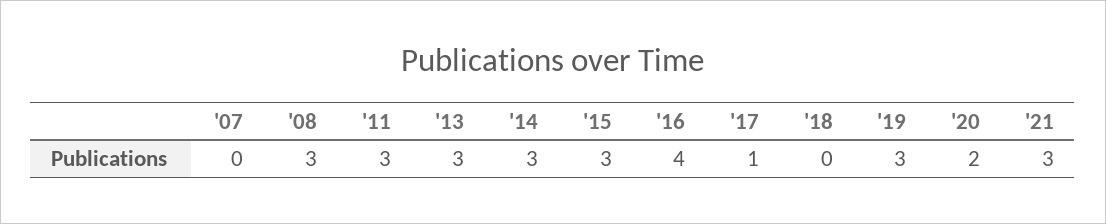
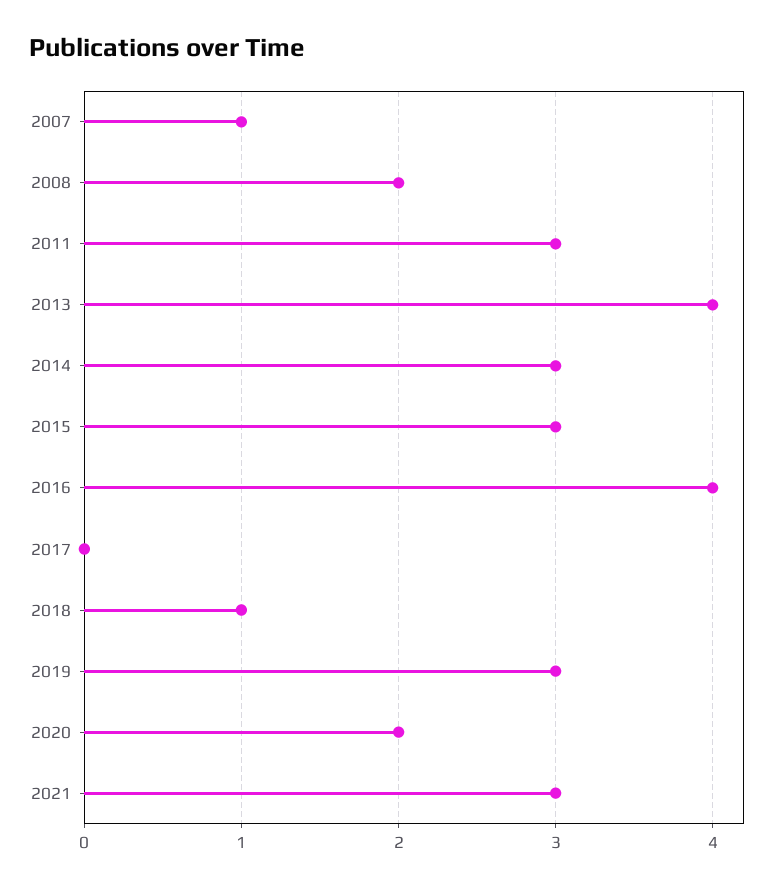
  {
-   "'07": 0,
+   "'07": 1,
-   "'08": 3,
+   "'08": 2,
    "'11": 3,
-   "'13": 3,
+   "'13": 4,
    "'14": 3,
    "'15": 3,
    "'16": 4,
-   "'17": 1,
+   "'17": 0,
-   "'18": 0,
+   "'18": 1,
    "'19": 3,
    "'20": 2,
    "'21": 3
  }

